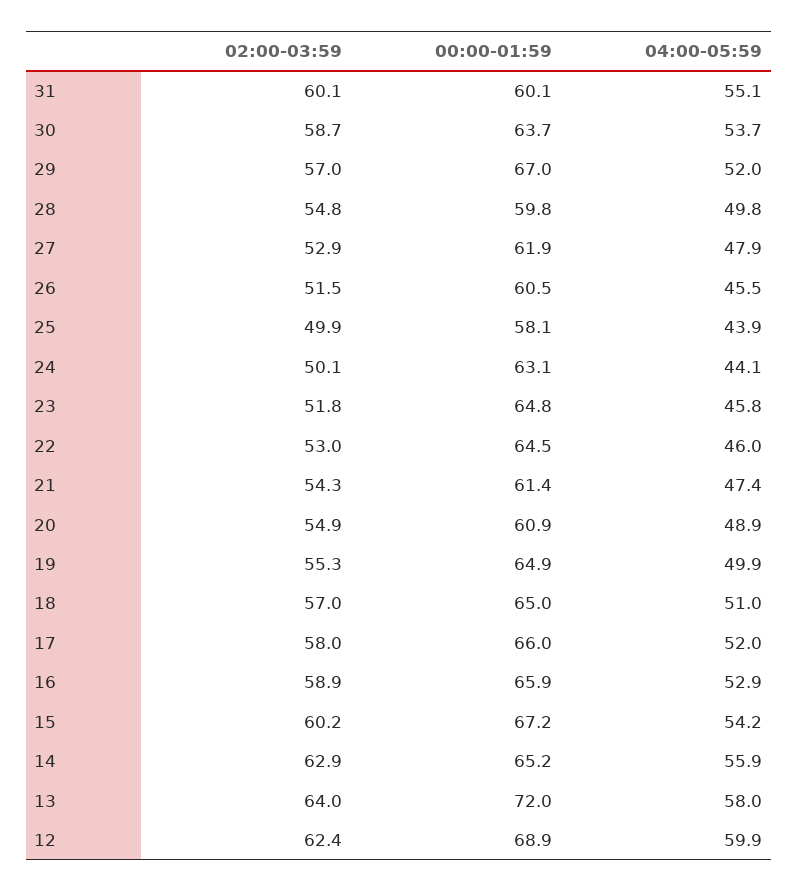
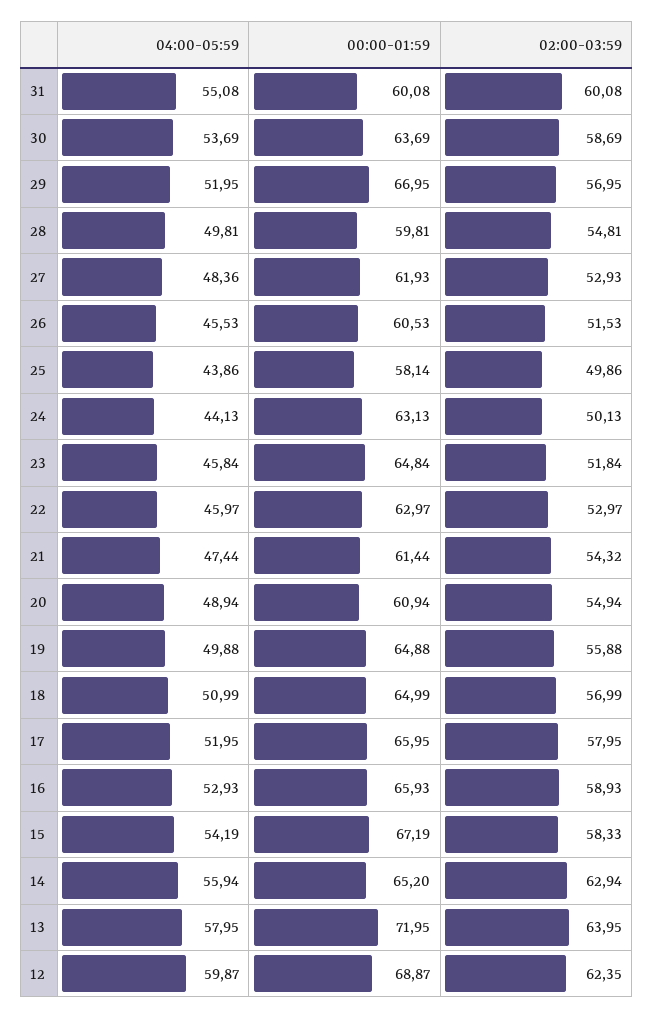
  {
    "02:00-03:59": {
      "31": 60.08,
      "30": 58.69,
      "29": 56.95,
      "28": 54.81,
      "27": 52.93,
      "26": 51.53,
      "25": 49.86,
      "24": 50.13,
      "23": 51.84,
      "22": 52.97,
      "21": 54.32,
      "20": 54.94,
-     "19": 55.3,
+     "19": 55.88,
      "18": 56.99,
      "17": 57.95,
      "16": 58.93,
-     "15": 60.2,
+     "15": 58.33,
      "14": 62.94,
      "13": 63.95,
      "12": 62.35
    },
    "00:00-01:59": {
      "31": 60.08,
      "30": 63.69,
      "29": 66.95,
      "28": 59.81,
      "27": 61.93,
      "26": 60.53,
      "25": 58.14,
      "24": 63.13,
      "23": 64.84,
-     "22": 64.5,
+     "22": 62.97,
      "21": 61.44,
      "20": 60.94,
      "19": 64.88,
      "18": 64.99,
      "17": 65.95,
      "16": 65.93,
      "15": 67.19,
      "14": 65.2,
      "13": 71.95,
      "12": 68.87
    },
    "04:00-05:59": {
      "31": 55.08,
      "30": 53.69,
      "29": 51.95,
      "28": 49.81,
-     "27": 47.9,
+     "27": 48.36,
      "26": 45.53,
      "25": 43.86,
      "24": 44.13,
      "23": 45.84,
      "22": 45.97,
      "21": 47.44,
      "20": 48.94,
      "19": 49.88,
      "18": 50.99,
      "17": 51.95,
      "16": 52.93,
      "15": 54.19,
      "14": 55.94,
      "13": 57.95,
      "12": 59.87
    }
  }

